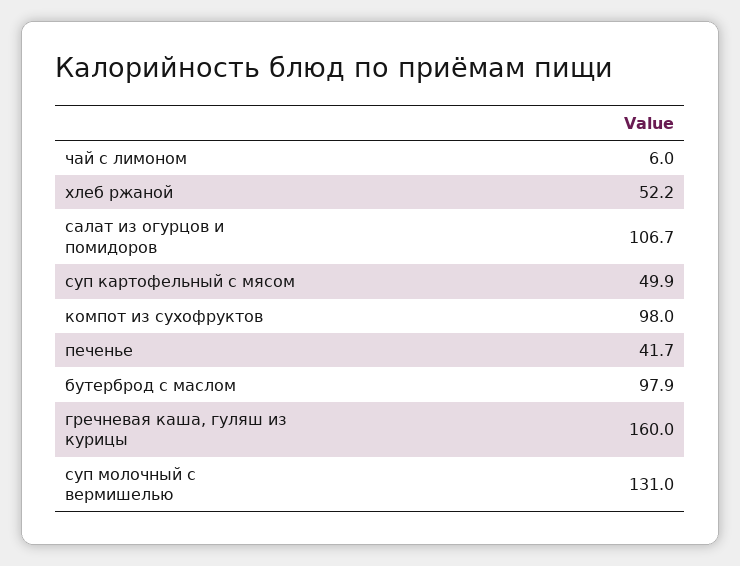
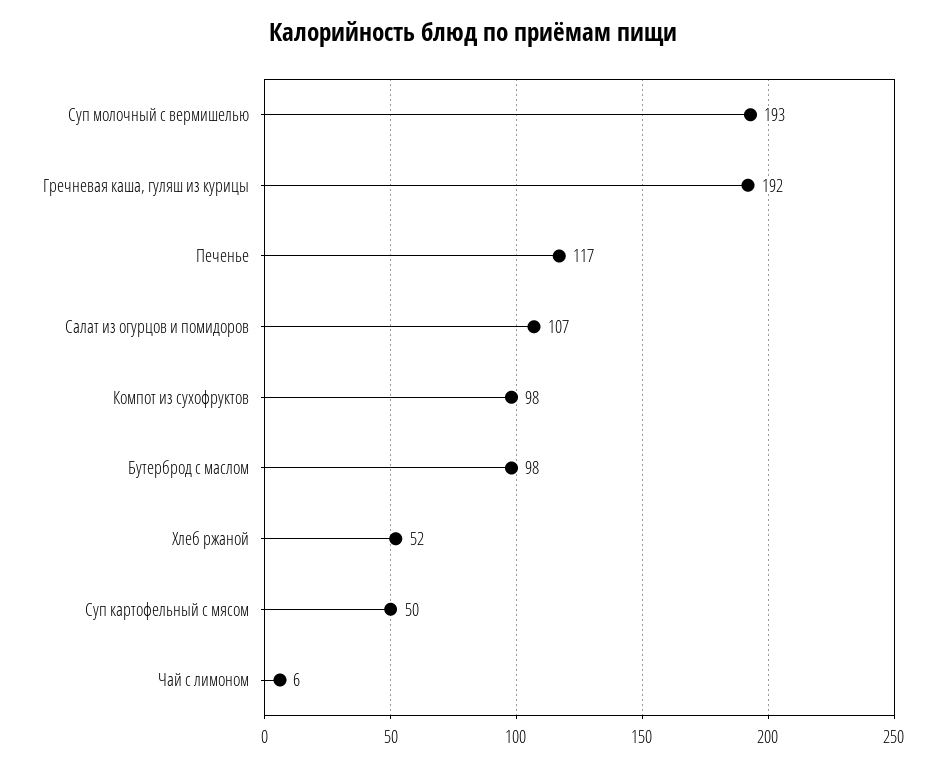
  {
    "чай с лимоном": 6,
    "хлеб ржаной": 52.2,
    "салат из огурцов и помидоров": 106.7,
    "суп картофельный с мясом": 49.9,
    "компот из сухофруктов": 98,
-   "печенье": 41.7,
+   "печенье": 117,
    "бутерброд с маслом": 97.9,
-   "гречневая каша, гуляш из курицы": 160,
+   "гречневая каша, гуляш из курицы": 192,
-   "суп молочный с вермишелью": 131
+   "суп молочный с вермишелью": 193
  }

